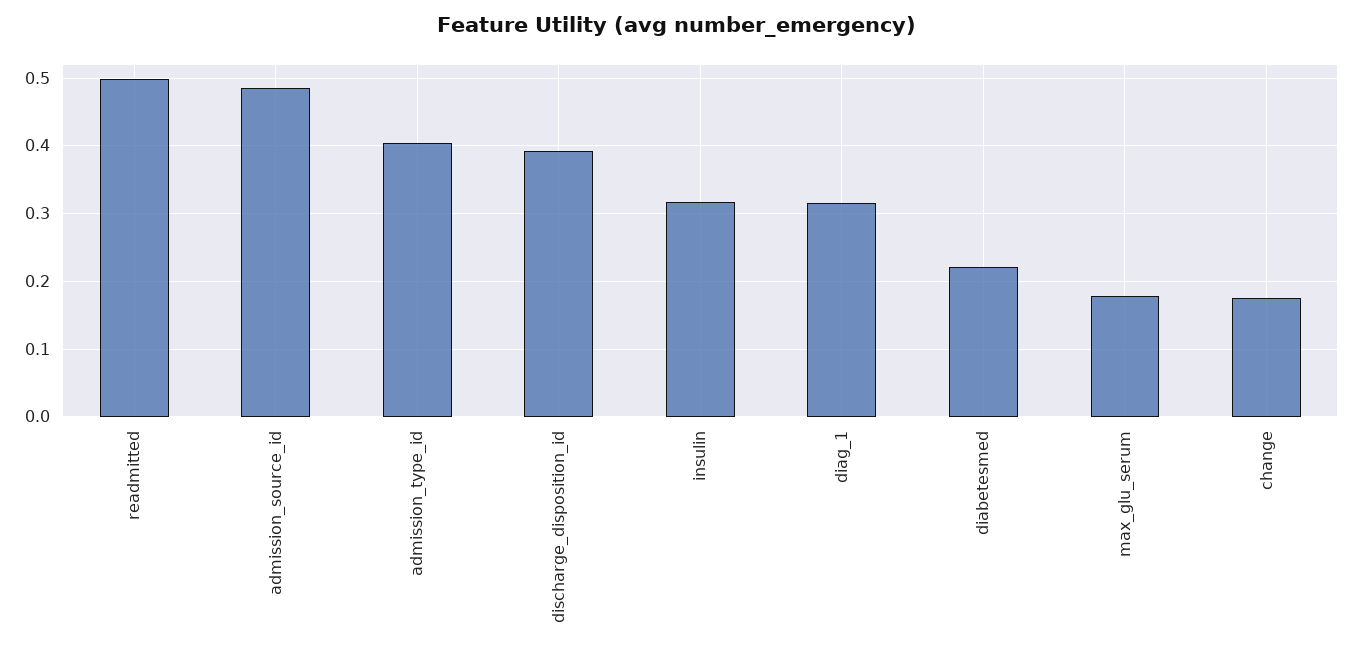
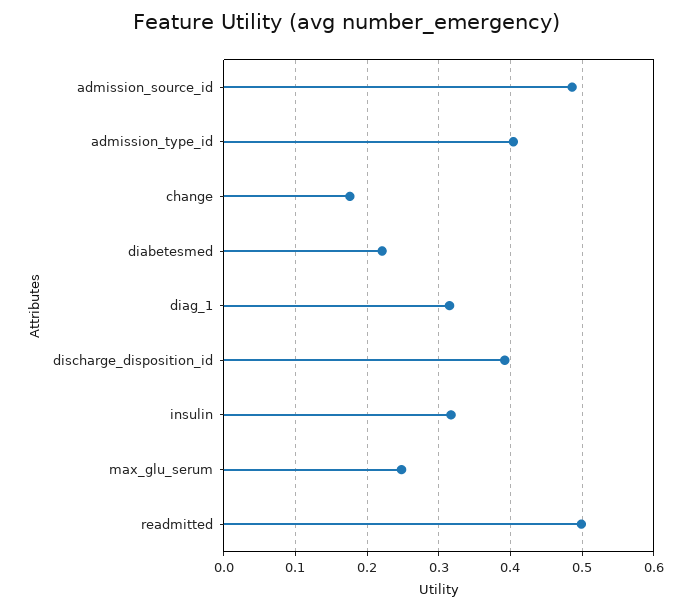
  {
    "readmitted": 0.5,
    "admission_source_id": 0.49,
    "admission_type_id": 0.4,
    "discharge_disposition_id": 0.39,
    "insulin": 0.32,
    "diag_1": 0.32,
    "diabetesmed": 0.22,
-   "max_glu_serum": 0.18,
+   "max_glu_serum": 0.25,
    "change": 0.18
  }

